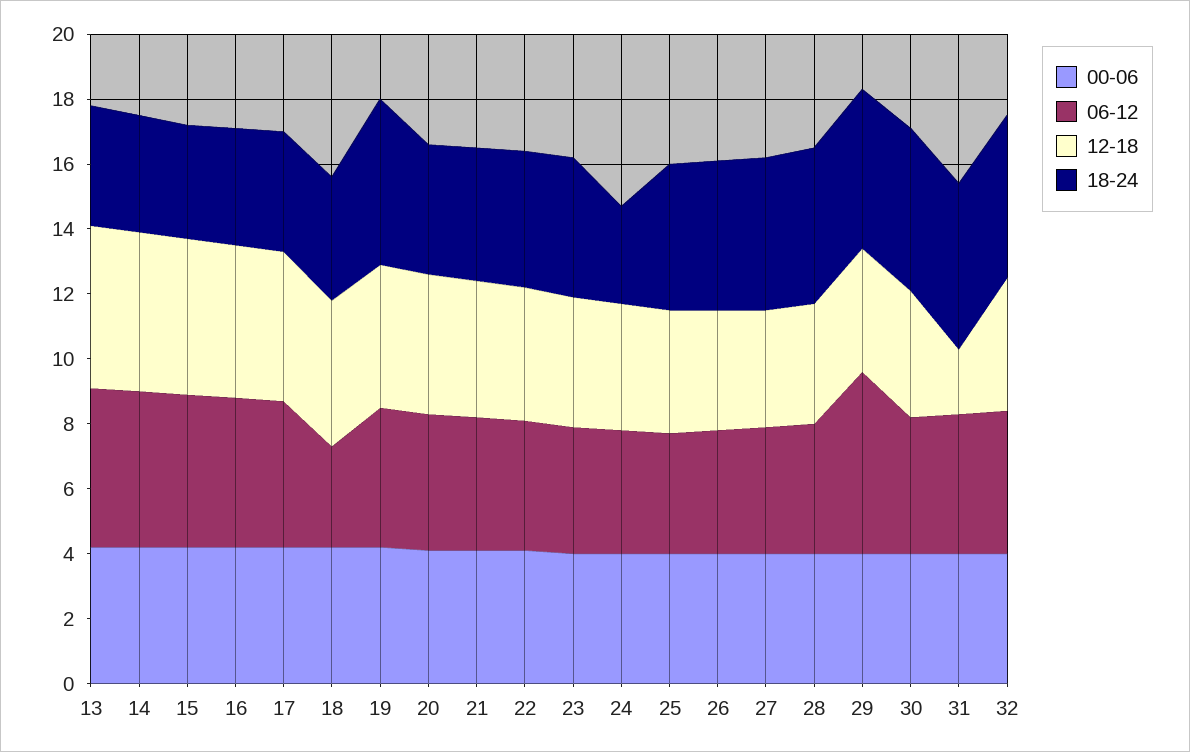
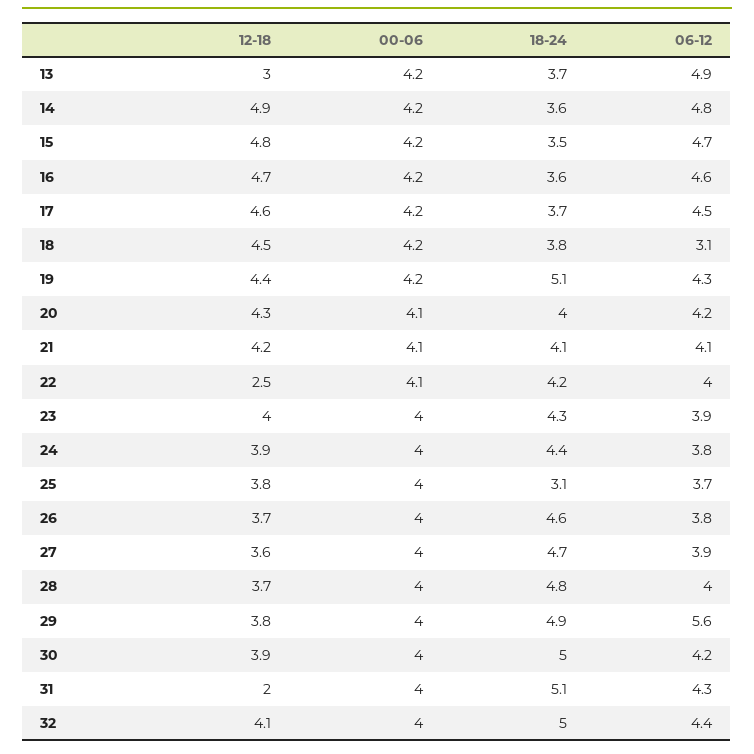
  {
    "00-06": {
      "13": 4.2,
      "14": 4.2,
      "15": 4.2,
      "16": 4.2,
      "17": 4.2,
      "18": 4.2,
      "19": 4.2,
      "20": 4.1,
      "21": 4.1,
      "22": 4.1,
      "23": 4,
      "24": 4,
      "25": 4,
      "26": 4,
      "27": 4,
      "28": 4,
      "29": 4,
      "30": 4,
      "31": 4,
      "32": 4
    },
    "06-12": {
      "13": 4.9,
      "14": 4.8,
      "15": 4.7,
      "16": 4.6,
      "17": 4.5,
      "18": 3.1,
      "19": 4.3,
      "20": 4.2,
      "21": 4.1,
      "22": 4,
      "23": 3.9,
      "24": 3.8,
      "25": 3.7,
      "26": 3.8,
      "27": 3.9,
      "28": 4,
      "29": 5.6,
      "30": 4.2,
      "31": 4.3,
      "32": 4.4
    },
    "12-18": {
-     "13": 5,
+     "13": 3,
      "14": 4.9,
      "15": 4.8,
      "16": 4.7,
      "17": 4.6,
      "18": 4.5,
      "19": 4.4,
      "20": 4.3,
      "21": 4.2,
-     "22": 4,
+     "22": 2.5,
      "23": 4,
      "24": 3.9,
      "25": 3.8,
      "26": 3.7,
      "27": 3.6,
      "28": 3.7,
      "29": 3.8,
      "30": 3.9,
      "31": 2,
      "32": 4.1
    },
    "18-24": {
      "13": 3.7,
      "14": 3.6,
      "15": 3.5,
      "16": 3.6,
      "17": 3.7,
      "18": 3.8,
      "19": 5.1,
      "20": 4,
      "21": 4.1,
      "22": 4.2,
      "23": 4.3,
-     "24": 3,
+     "24": 4.4,
-     "25": 4.5,
+     "25": 3.1,
      "26": 4.6,
      "27": 4.7,
      "28": 4.8,
      "29": 4.9,
      "30": 5,
      "31": 5.1,
      "32": 5
    }
  }

